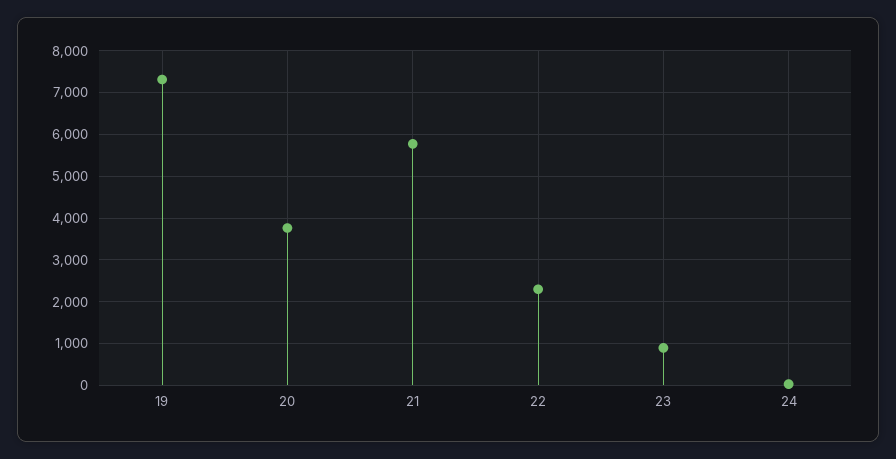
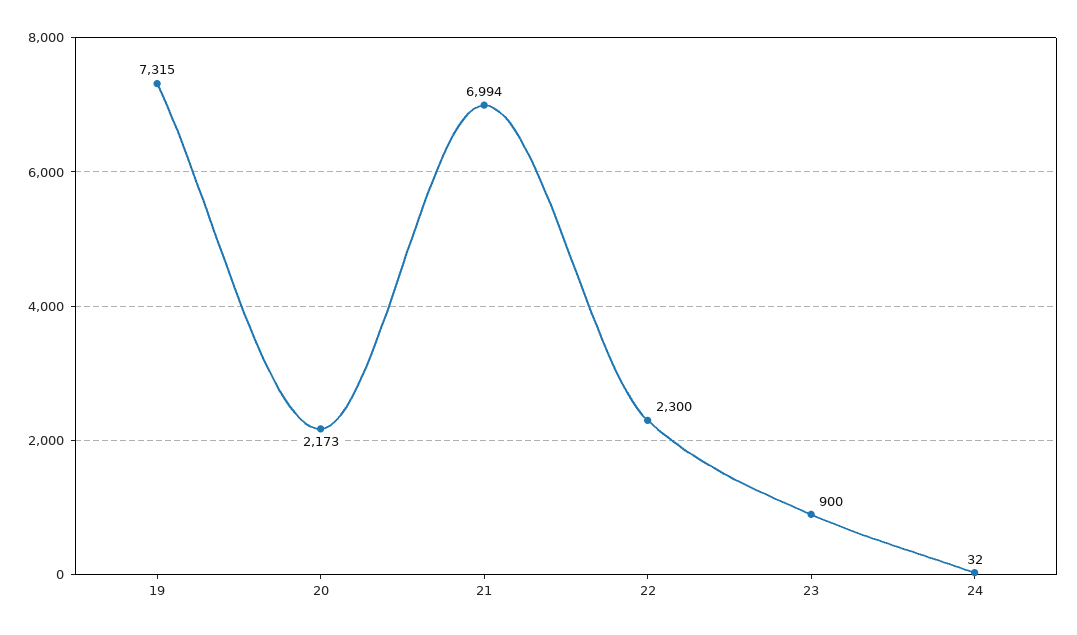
  {
    "19": 7315,
-   "20": 3800,
+   "20": 2173,
-   "21": 5800,
+   "21": 6994,
    "22": 2300,
    "23": 900,
    "24": 32
  }

